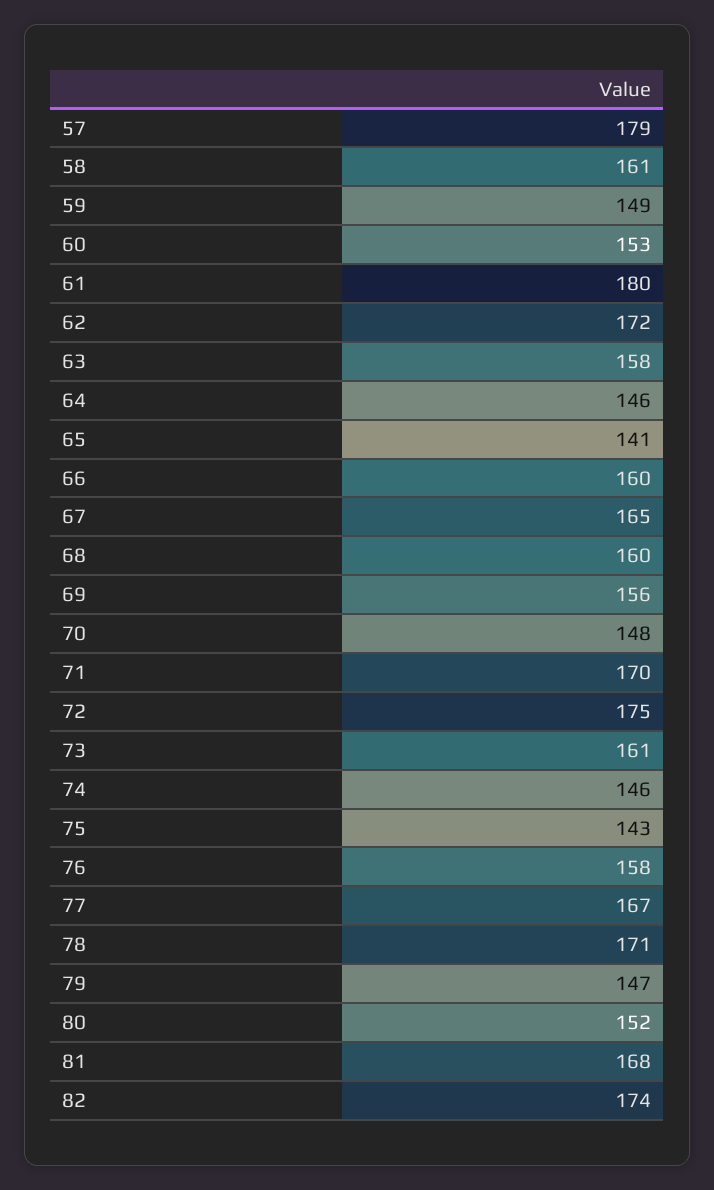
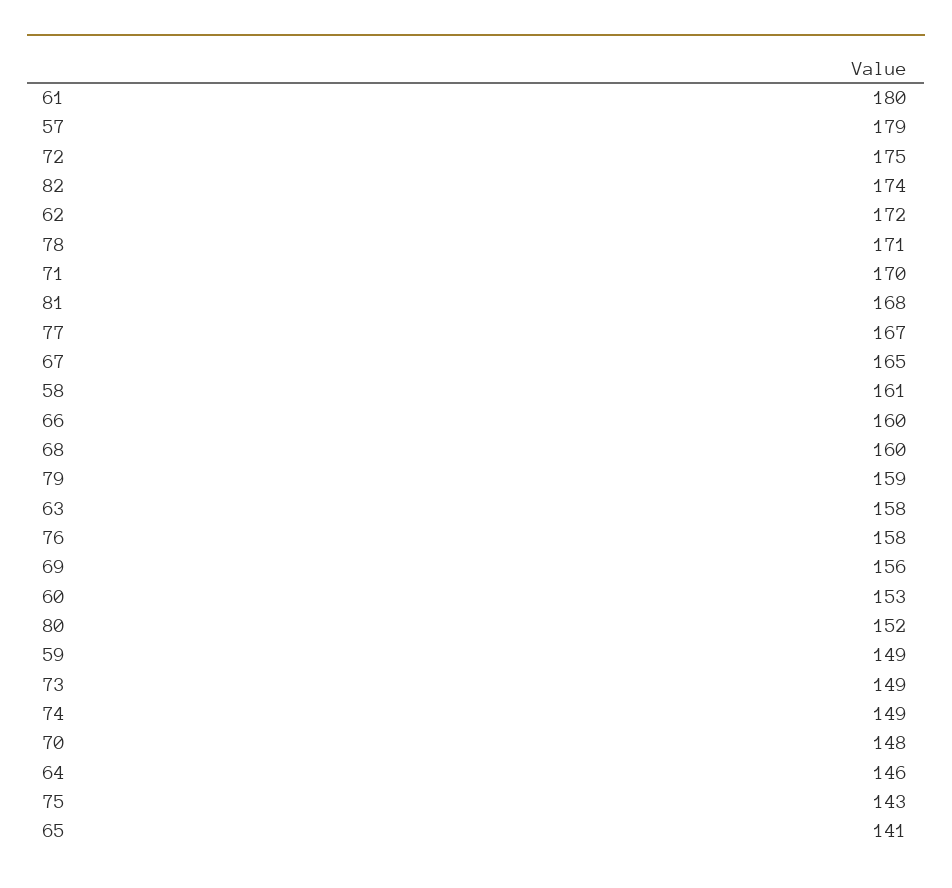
  {
    "57": 179,
    "58": 161,
    "59": 149,
    "60": 153,
    "61": 180,
    "62": 172,
    "63": 158,
    "64": 146,
    "65": 141,
    "66": 160,
    "67": 165,
    "68": 160,
    "69": 156,
    "70": 148,
    "71": 170,
    "72": 175,
-   "73": 161,
+   "73": 149,
-   "74": 146,
+   "74": 149,
    "75": 143,
    "76": 158,
    "77": 167,
    "78": 171,
-   "79": 147,
+   "79": 159,
    "80": 152,
    "81": 168,
    "82": 174
  }

